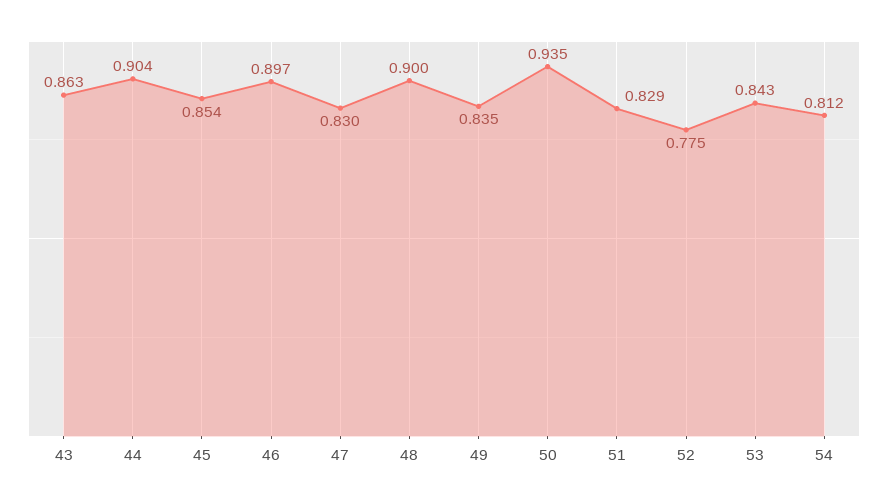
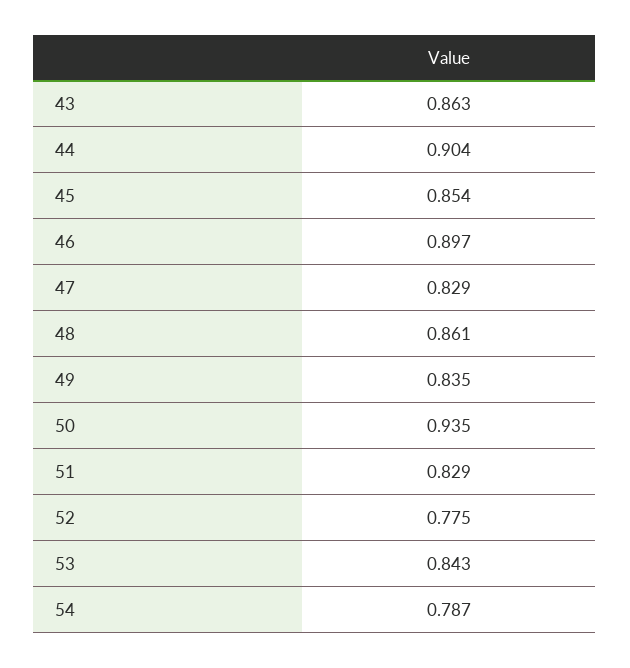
  {
    "43": 0.863,
    "44": 0.904,
    "45": 0.854,
    "46": 0.897,
-   "47": 0.83,
+   "47": 0.829,
-   "48": 0.9,
+   "48": 0.861,
    "49": 0.835,
    "50": 0.935,
    "51": 0.829,
    "52": 0.775,
    "53": 0.843,
-   "54": 0.812
+   "54": 0.787
  }

